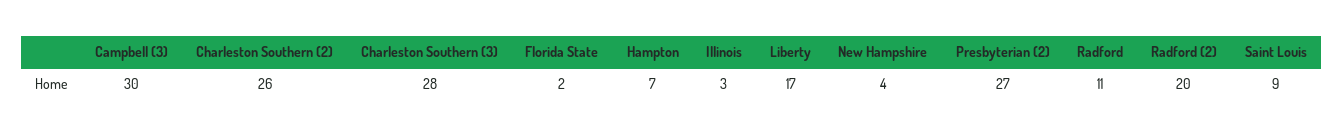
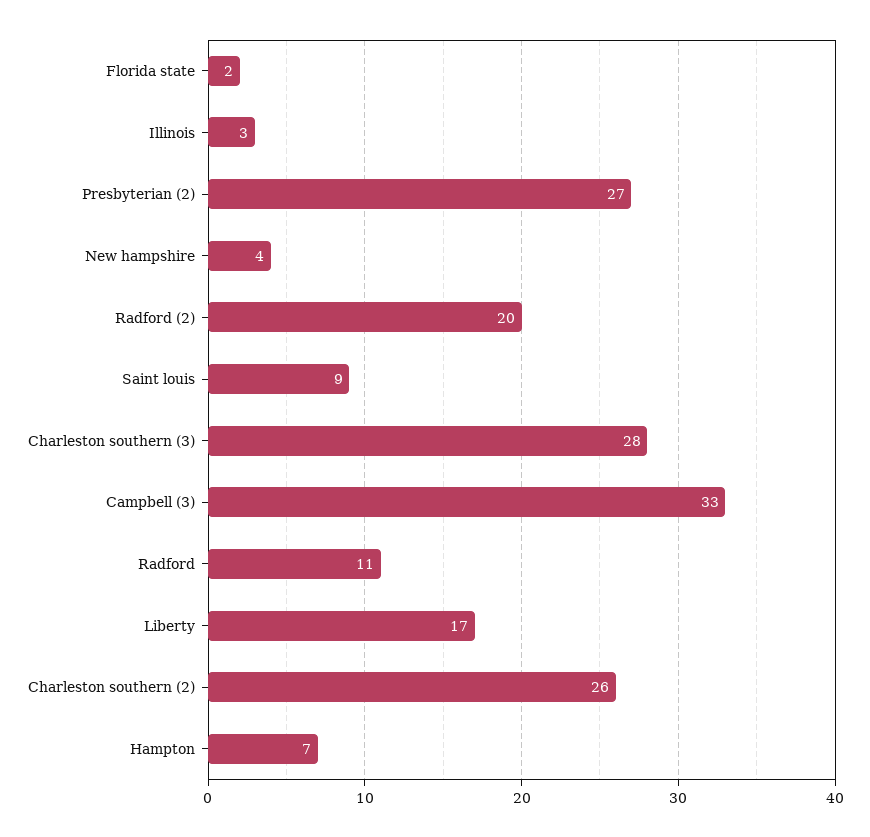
  {
-   "Campbell (3)": 30,
+   "Campbell (3)": 33,
    "Charleston Southern (2)": 26,
    "Charleston Southern (3)": 28,
    "Florida State": 2,
    "Hampton": 7,
    "Illinois": 3,
    "Liberty": 17,
    "New Hampshire": 4,
    "Presbyterian (2)": 27,
    "Radford": 11,
    "Radford (2)": 20,
    "Saint Louis": 9
  }

